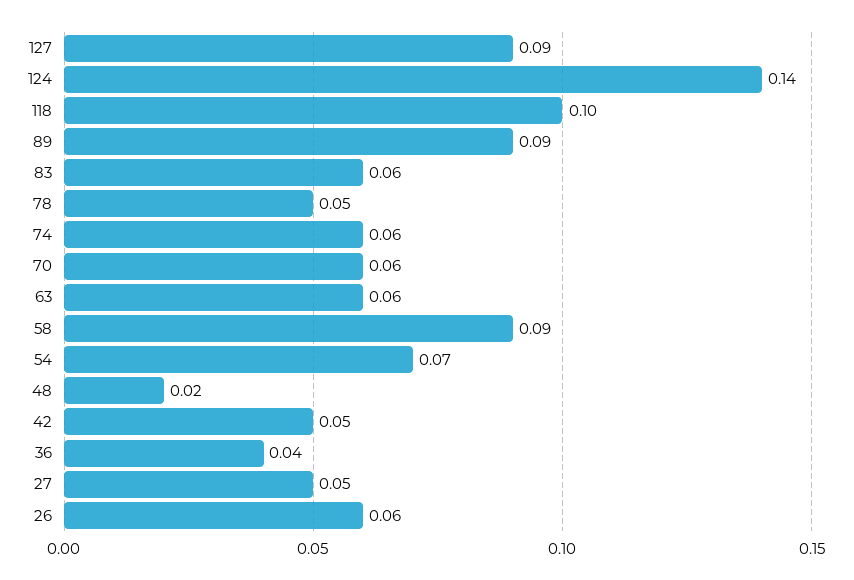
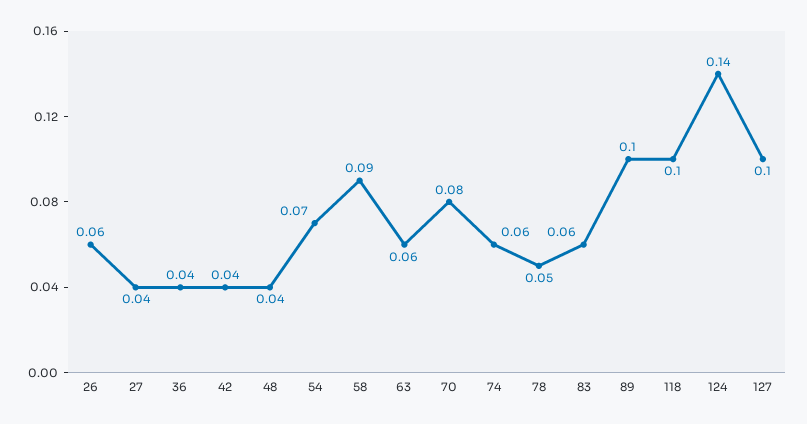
  {
-   "127": 0.09,
+   "127": 0.1,
    "124": 0.14,
    "118": 0.1,
-   "89": 0.09,
+   "89": 0.1,
    "83": 0.06,
    "78": 0.05,
    "74": 0.06,
-   "70": 0.06,
+   "70": 0.08,
    "63": 0.06,
    "58": 0.09,
    "54": 0.07,
-   "48": 0.02,
+   "48": 0.04,
-   "42": 0.05,
+   "42": 0.04,
    "36": 0.04,
-   "27": 0.05,
+   "27": 0.04,
    "26": 0.06
  }

